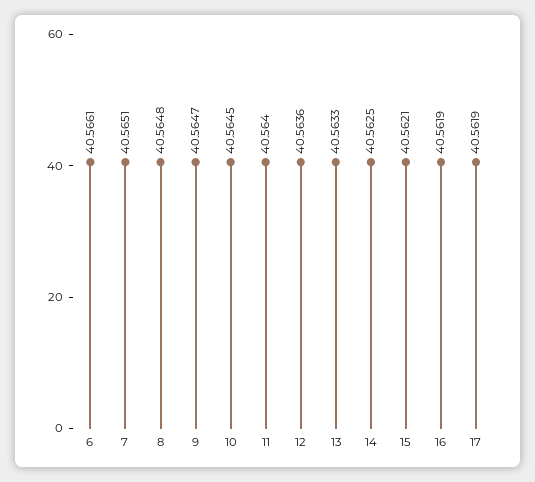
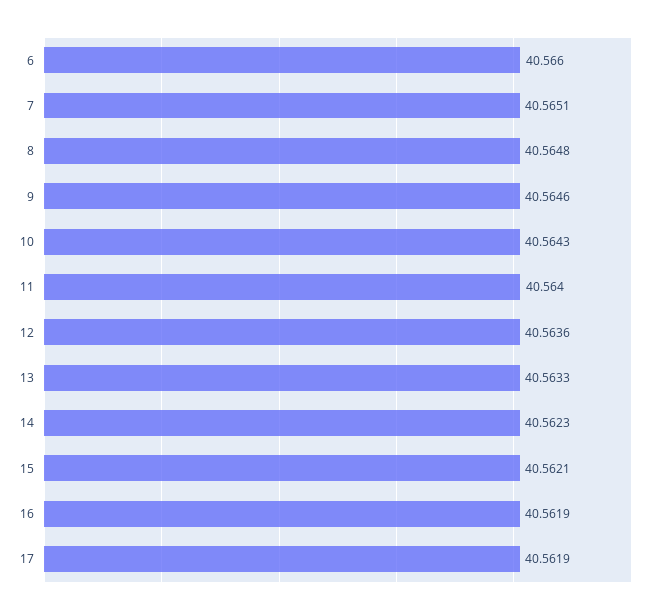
  {
-   "6": 40.5661,
+   "6": 40.566,
    "7": 40.5651,
    "8": 40.5648,
-   "9": 40.5647,
+   "9": 40.5646,
-   "10": 40.5645,
+   "10": 40.5643,
    "11": 40.564,
    "12": 40.5636,
    "13": 40.5633,
-   "14": 40.5625,
+   "14": 40.5623,
    "15": 40.5621,
    "16": 40.5619,
    "17": 40.5619
  }

